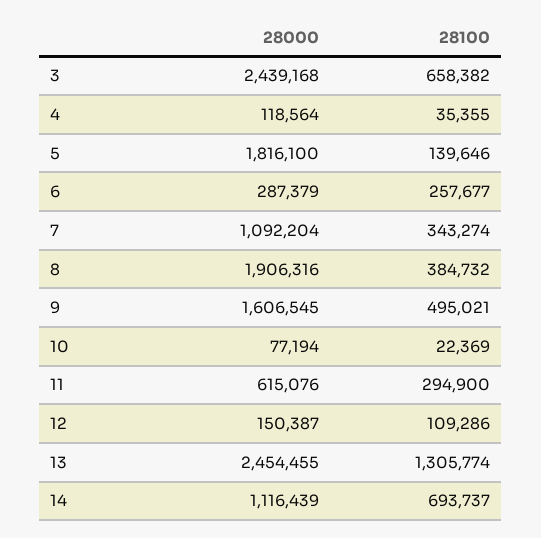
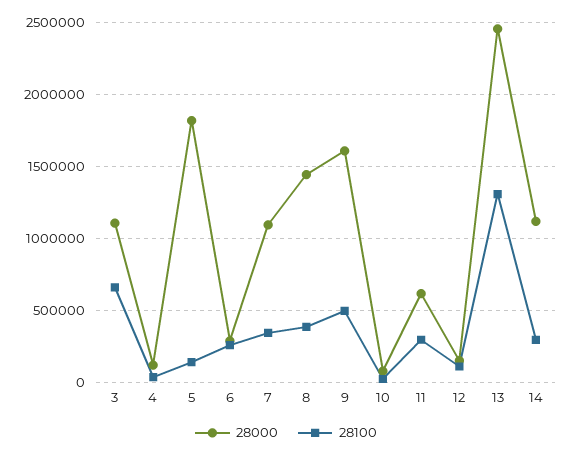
  {
    "28000": {
-     "3": 2439168,
+     "3": 1100000,
      "4": 118564,
      "5": 1816100,
      "6": 287379,
      "7": 1092204,
-     "8": 1906316,
+     "8": 1450000,
      "9": 1606545,
      "10": 77194,
      "11": 615076,
      "12": 150387,
      "13": 2454455,
      "14": 1116439
    },
    "28100": {
      "3": 658382,
      "4": 35355,
      "5": 139646,
      "6": 257677,
      "7": 343274,
      "8": 384732,
      "9": 495021,
      "10": 22369,
      "11": 294900,
      "12": 109286,
      "13": 1305774,
-     "14": 693737
+     "14": 300000
    }
  }

